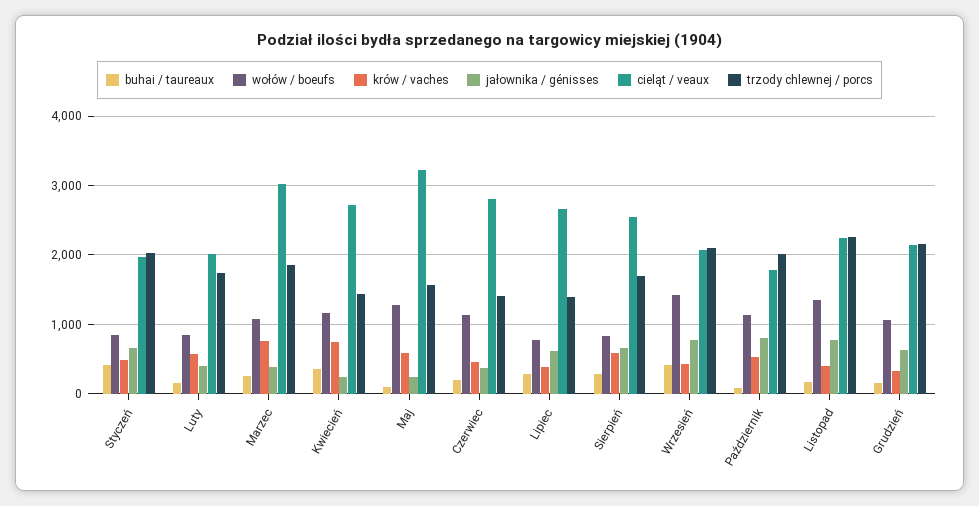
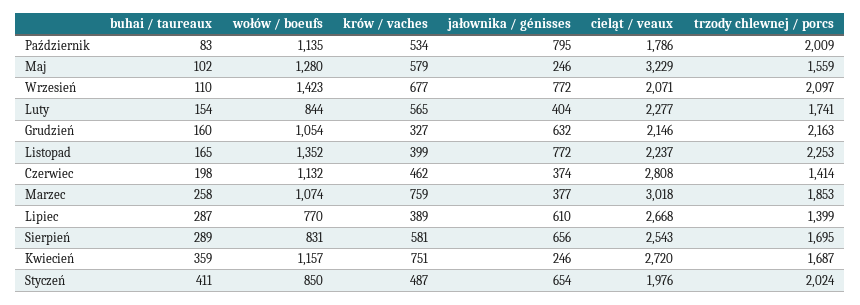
  {
    "buhai / taureaux": {
      "Styczeń": 411,
      "Luty": 154,
      "Marzec": 258,
      "Kwiecień": 359,
      "Maj": 102,
      "Czerwiec": 198,
      "Lipiec": 287,
      "Sierpień": 289,
-     "Wrzesień": 400,
+     "Wrzesień": 110,
      "Październik": 83,
      "Listopad": 165,
      "Grudzień": 160
    },
    "wołów / boeufs": {
      "Styczeń": 850,
      "Luty": 844,
      "Marzec": 1074,
      "Kwiecień": 1157,
      "Maj": 1280,
      "Czerwiec": 1132,
      "Lipiec": 770,
      "Sierpień": 831,
      "Wrzesień": 1423,
      "Październik": 1135,
      "Listopad": 1352,
      "Grudzień": 1054
    },
    "krów / vaches": {
      "Styczeń": 487,
      "Luty": 565,
      "Marzec": 759,
      "Kwiecień": 751,
      "Maj": 579,
      "Czerwiec": 462,
      "Lipiec": 389,
      "Sierpień": 581,
-     "Wrzesień": 400,
+     "Wrzesień": 677,
      "Październik": 534,
      "Listopad": 399,
      "Grudzień": 327
    },
    "jałownika / génisses": {
      "Styczeń": 654,
      "Luty": 404,
      "Marzec": 377,
      "Kwiecień": 246,
      "Maj": 246,
      "Czerwiec": 374,
      "Lipiec": 610,
      "Sierpień": 656,
      "Wrzesień": 772,
      "Październik": 795,
      "Listopad": 772,
      "Grudzień": 632
    },
    "cieląt / veaux": {
      "Styczeń": 1976,
-     "Luty": 2000,
+     "Luty": 2277,
      "Marzec": 3018,
      "Kwiecień": 2720,
      "Maj": 3229,
      "Czerwiec": 2808,
      "Lipiec": 2668,
      "Sierpień": 2543,
      "Wrzesień": 2071,
      "Październik": 1786,
      "Listopad": 2237,
      "Grudzień": 2146
    },
    "trzody chlewnej / porcs": {
      "Styczeń": 2024,
      "Luty": 1741,
      "Marzec": 1853,
-     "Kwiecień": 1400,
+     "Kwiecień": 1687,
      "Maj": 1559,
      "Czerwiec": 1414,
      "Lipiec": 1399,
      "Sierpień": 1695,
      "Wrzesień": 2097,
      "Październik": 2009,
      "Listopad": 2253,
      "Grudzień": 2163
    }
  }

